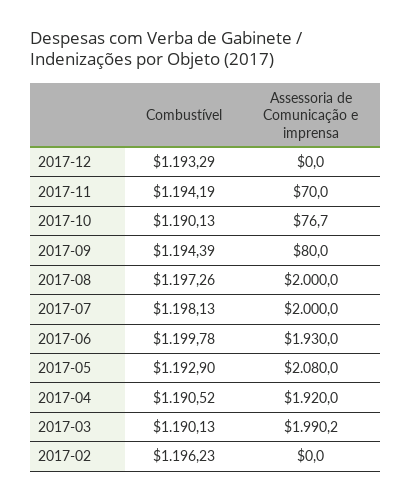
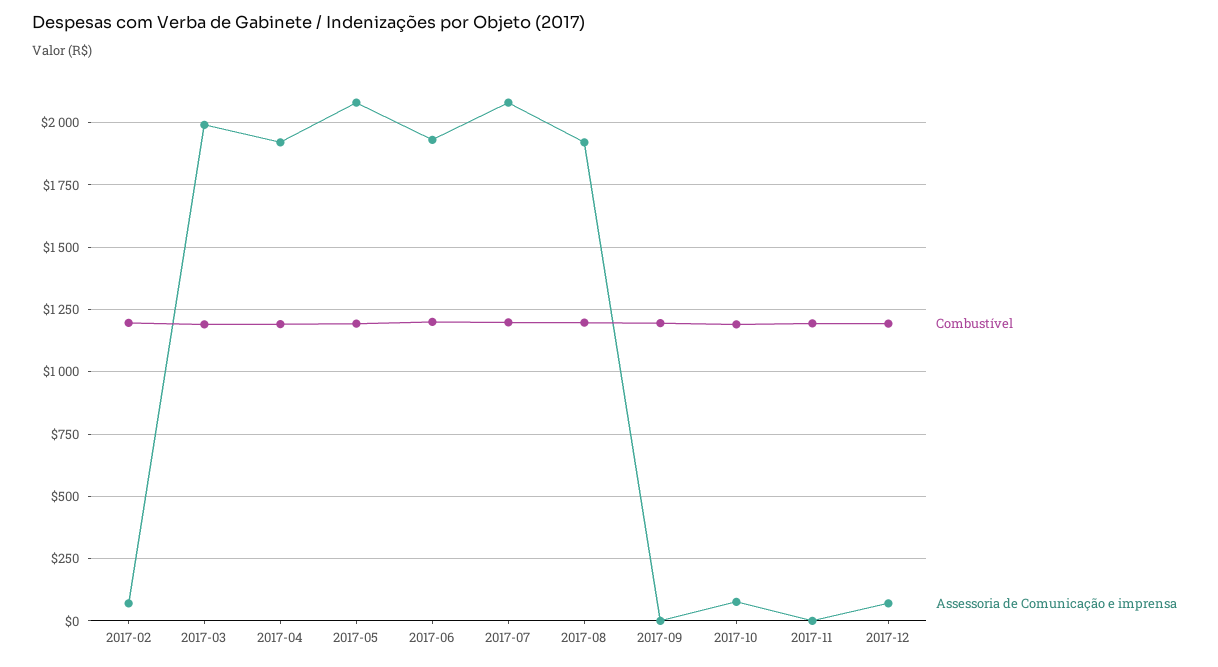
  {
    "Combustível": {
      "2017-12": 1193.29,
      "2017-11": 1194.19,
      "2017-10": 1190.13,
      "2017-09": 1194.39,
      "2017-08": 1197.26,
      "2017-07": 1198.13,
      "2017-06": 1199.78,
      "2017-05": 1192.9,
      "2017-04": 1190.52,
      "2017-03": 1190.13,
      "2017-02": 1196.23
    },
    "Assessoria de Comunicação e imprensa": {
-     "2017-12": 0,
+     "2017-12": 75,
-     "2017-11": 70,
+     "2017-11": 0,
      "2017-10": 76.7,
-     "2017-09": 80,
+     "2017-09": 0,
-     "2017-08": 2000,
+     "2017-08": 1925,
-     "2017-07": 2000,
+     "2017-07": 2075,
      "2017-06": 1930,
      "2017-05": 2080,
      "2017-04": 1920,
      "2017-03": 1990.2,
-     "2017-02": 0
+     "2017-02": 75
    }
  }

